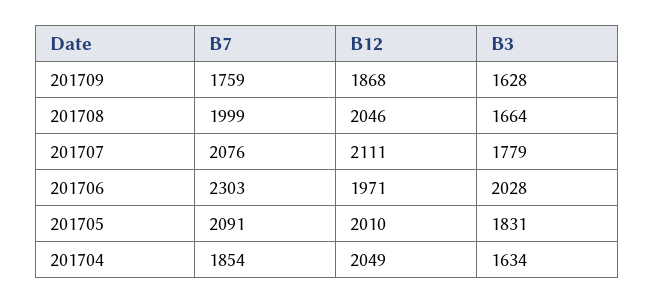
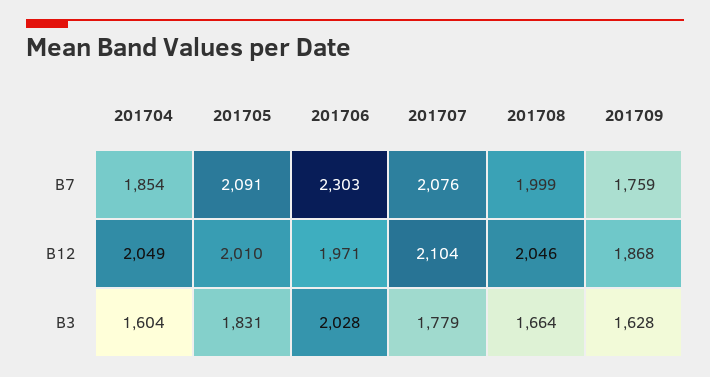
  {
    "B7": {
      "201709": 1759,
      "201708": 1999,
      "201707": 2076,
      "201706": 2303,
      "201705": 2091,
      "201704": 1854
    },
    "B12": {
      "201709": 1868,
      "201708": 2046,
-     "201707": 2111,
+     "201707": 2104,
      "201706": 1971,
      "201705": 2010,
      "201704": 2049
    },
    "B3": {
      "201709": 1628,
      "201708": 1664,
      "201707": 1779,
      "201706": 2028,
      "201705": 1831,
-     "201704": 1634
+     "201704": 1604
    }
  }

